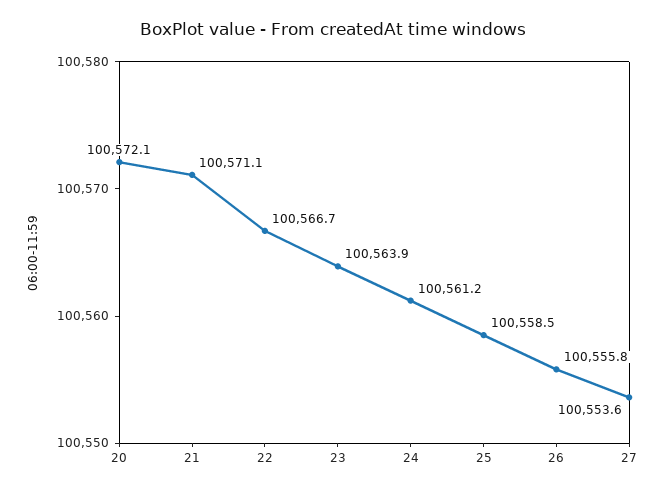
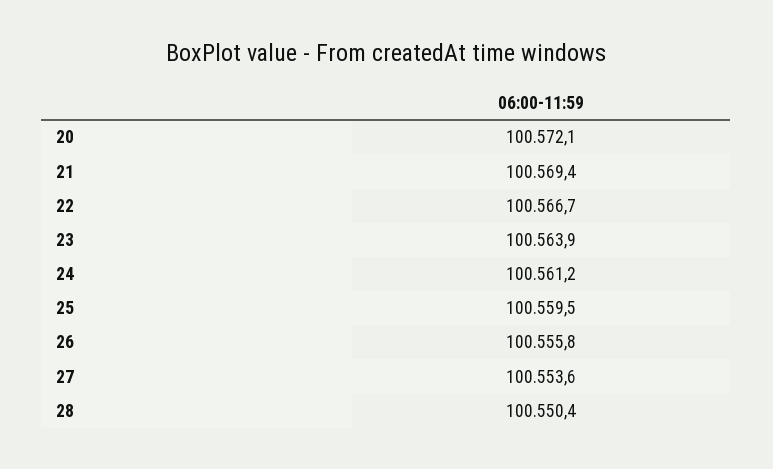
  {
    "20": 100572.1,
-   "21": 100571.1,
+   "21": 100569.4,
    "22": 100566.7,
    "23": 100563.9,
    "24": 100561.2,
-   "25": 100558.5,
+   "25": 100559.5,
    "26": 100555.8,
-   "27": 100553.6
+   "27": 100553.6,
+   "28": 100550.4
  }

